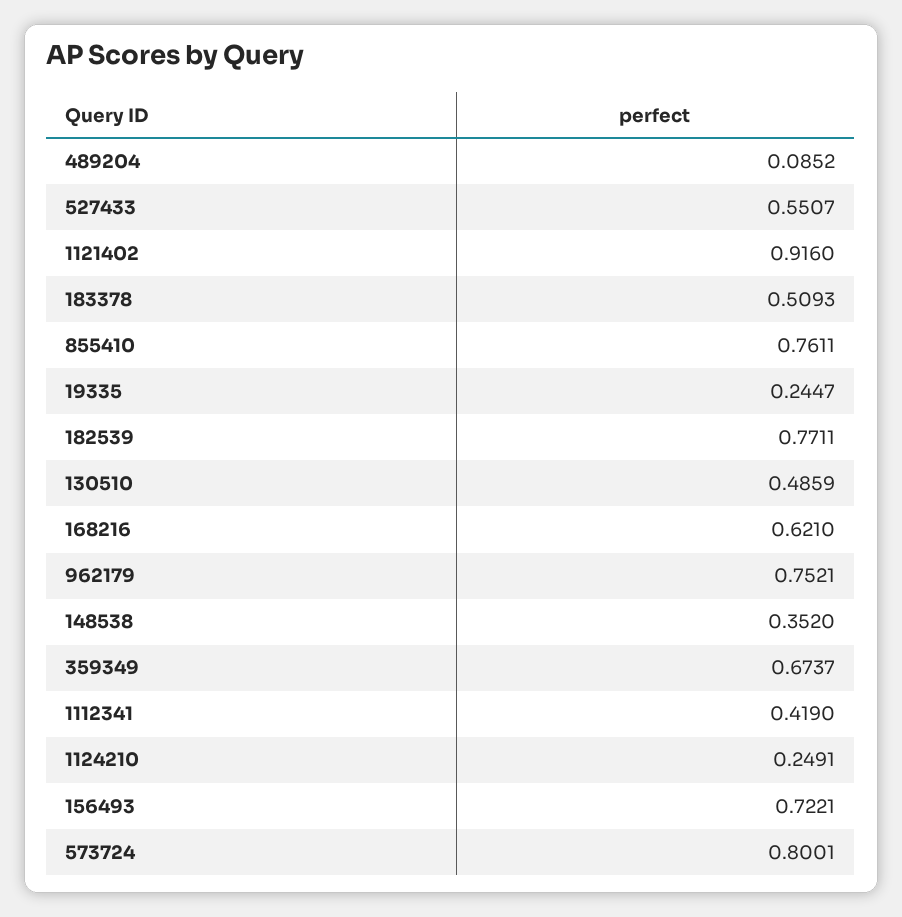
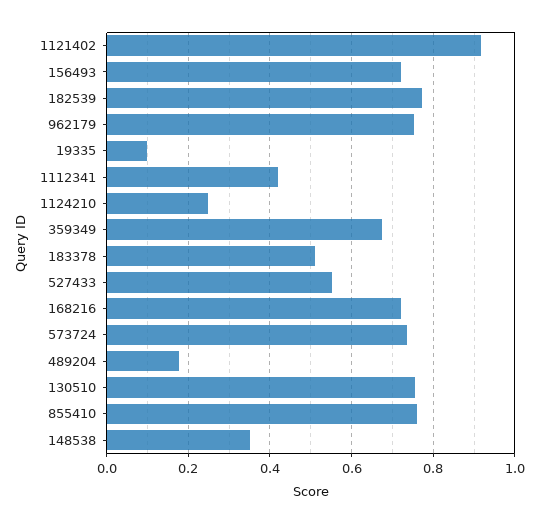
  {
-   "489204": 0.0852,
+   "489204": 0.18,
    "527433": 0.5507,
    "1121402": 0.916,
    "183378": 0.5093,
    "855410": 0.7611,
-   "19335": 0.2447,
+   "19335": 0.1,
    "182539": 0.7711,
-   "130510": 0.4859,
+   "130510": 0.76,
-   "168216": 0.621,
+   "168216": 0.72,
    "962179": 0.7521,
    "148538": 0.352,
    "359349": 0.6737,
    "1112341": 0.419,
    "1124210": 0.2491,
    "156493": 0.7221,
-   "573724": 0.8001
+   "573724": 0.74
  }

